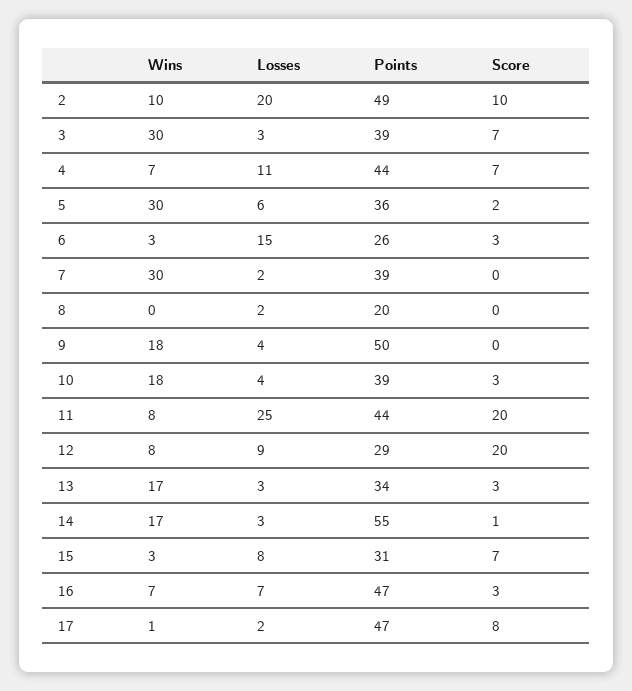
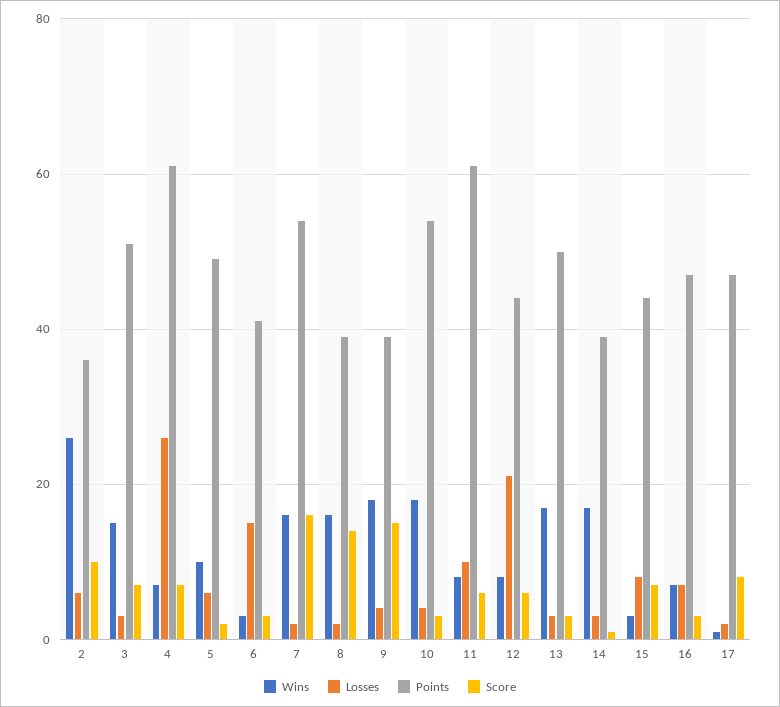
  {
    "Wins": {
-     "2": 10,
+     "2": 25,
-     "3": 30,
+     "3": 15,
      "4": 7,
-     "5": 30,
+     "5": 10,
      "6": 3,
-     "7": 30,
+     "7": 15,
-     "8": 0,
+     "8": 15,
      "9": 18,
      "10": 18,
      "11": 8,
      "12": 8,
      "13": 17,
      "14": 17,
      "15": 3,
      "16": 7,
      "17": 1
    },
    "Losses": {
-     "2": 20,
+     "2": 5,
      "3": 3,
-     "4": 11,
+     "4": 25,
      "5": 6,
      "6": 15,
      "7": 2,
      "8": 2,
      "9": 4,
      "10": 4,
-     "11": 25,
+     "11": 10,
-     "12": 9,
+     "12": 20,
      "13": 3,
      "14": 3,
      "15": 8,
      "16": 7,
      "17": 2
    },
    "Points": {
-     "2": 49,
+     "2": 35,
-     "3": 39,
+     "3": 50,
-     "4": 44,
+     "4": 60,
-     "5": 36,
+     "5": 50,
-     "6": 26,
+     "6": 40,
-     "7": 39,
+     "7": 55,
-     "8": 20,
+     "8": 40,
-     "9": 50,
+     "9": 40,
-     "10": 39,
+     "10": 55,
-     "11": 44,
+     "11": 60,
-     "12": 29,
+     "12": 45,
-     "13": 34,
+     "13": 50,
-     "14": 55,
+     "14": 40,
-     "15": 31,
+     "15": 45,
      "16": 47,
      "17": 47
    },
    "Score": {
      "2": 10,
      "3": 7,
      "4": 7,
      "5": 2,
      "6": 3,
-     "7": 0,
+     "7": 15,
-     "8": 0,
+     "8": 15,
-     "9": 0,
+     "9": 15,
      "10": 3,
-     "11": 20,
+     "11": 5,
-     "12": 20,
+     "12": 5,
      "13": 3,
      "14": 1,
      "15": 7,
      "16": 3,
      "17": 8
    }
  }

